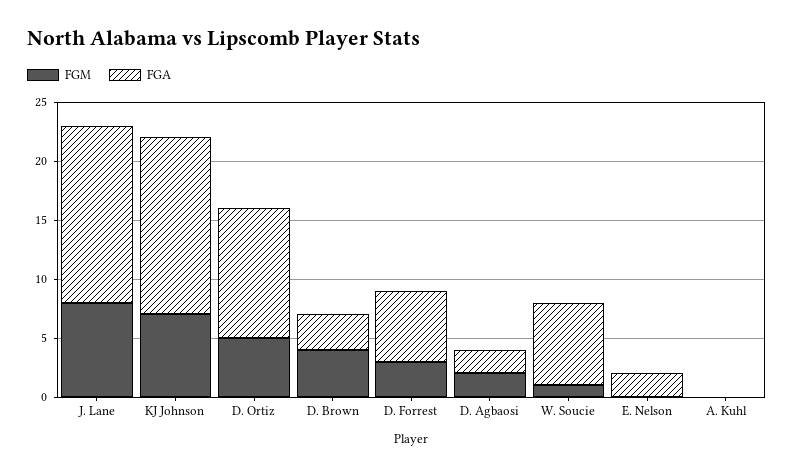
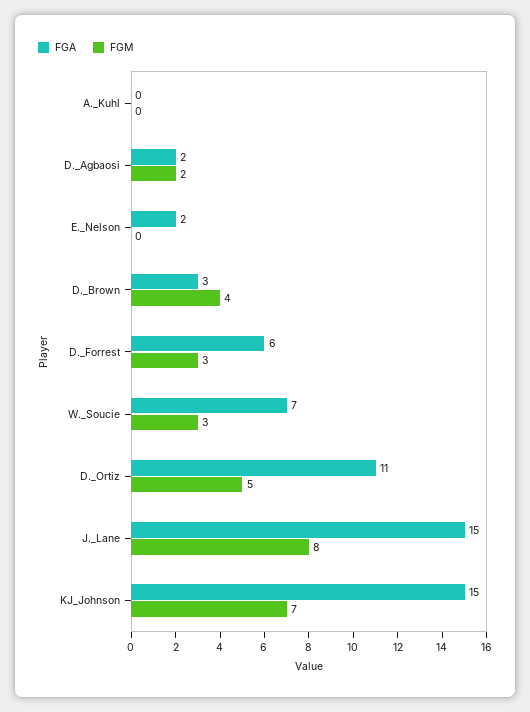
  {
    "FGM": {
      "J. Lane": 8,
      "KJ Johnson": 7,
      "D. Ortiz": 5,
      "D. Brown": 4,
      "D. Forrest": 3,
      "D. Agbaosi": 2,
-     "W. Soucie": 1,
+     "W. Soucie": 3,
      "E. Nelson": 0,
      "A. Kuhl": 0
    },
    "FGA": {
      "J. Lane": 15,
      "KJ Johnson": 15,
      "D. Ortiz": 11,
      "D. Brown": 3,
      "D. Forrest": 6,
      "D. Agbaosi": 2,
      "W. Soucie": 7,
      "E. Nelson": 2,
      "A. Kuhl": 0
    }
  }

